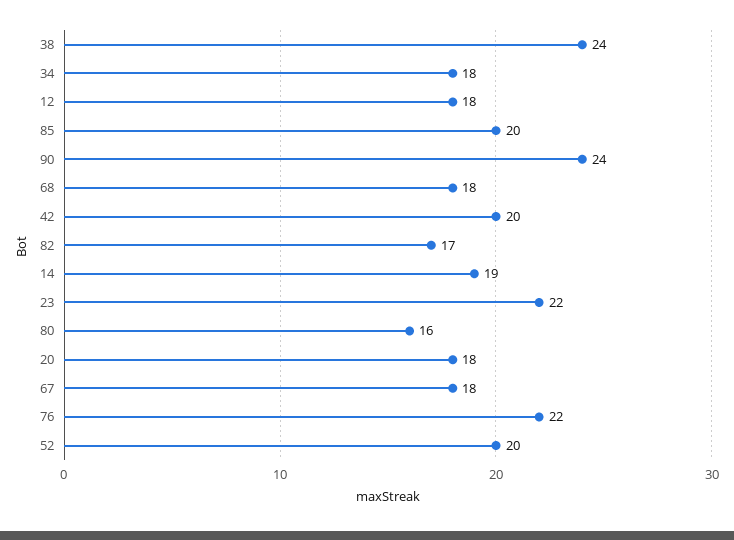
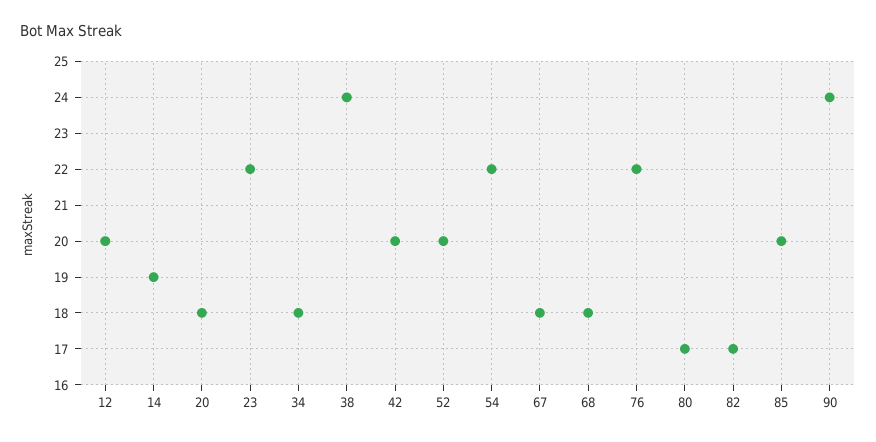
  {
    "38": 24,
    "34": 18,
-   "12": 18,
+   "12": 20,
    "85": 20,
    "90": 24,
    "68": 18,
    "42": 20,
    "82": 17,
    "14": 19,
    "23": 22,
-   "80": 16,
+   "80": 17,
    "20": 18,
    "67": 18,
    "76": 22,
-   "52": 20
+   "52": 20,
+   "54": 22
  }

